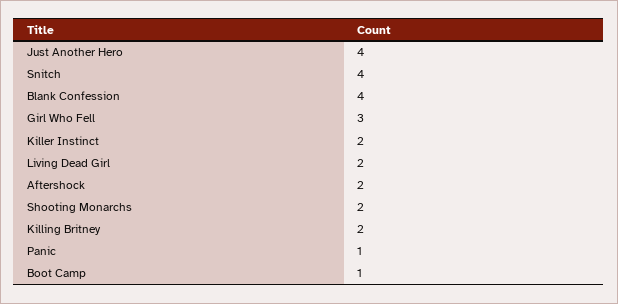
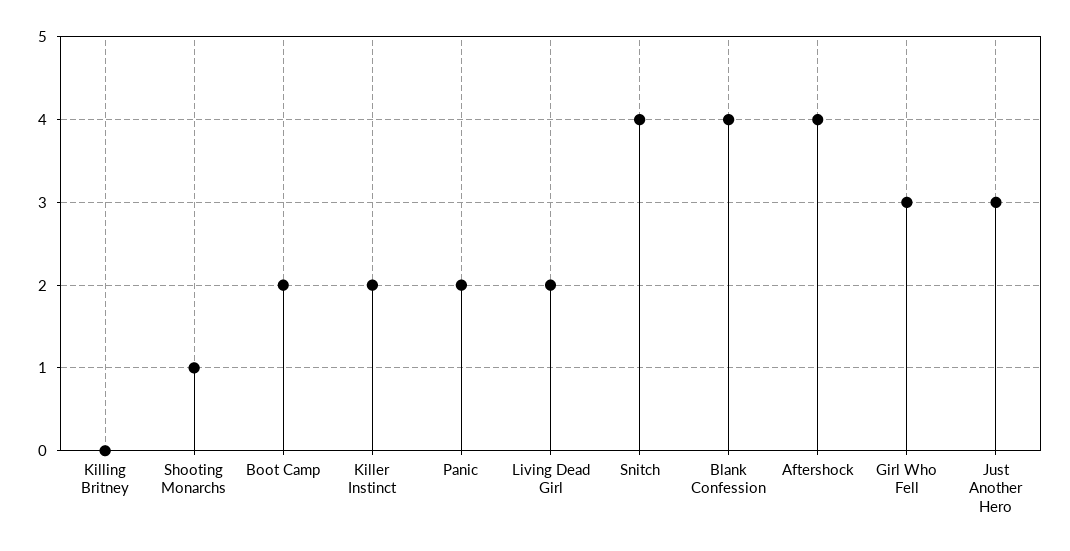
  {
-   "Just Another Hero": 4,
+   "Just Another Hero": 3,
    "Snitch": 4,
    "Blank Confession": 4,
    "Girl Who Fell": 3,
    "Killer Instinct": 2,
    "Living Dead Girl": 2,
-   "Aftershock": 2,
+   "Aftershock": 4,
-   "Shooting Monarchs": 2,
+   "Shooting Monarchs": 1,
-   "Killing Britney": 2,
+   "Killing Britney": 0,
-   "Panic": 1,
+   "Panic": 2,
-   "Boot Camp": 1
+   "Boot Camp": 2
  }

